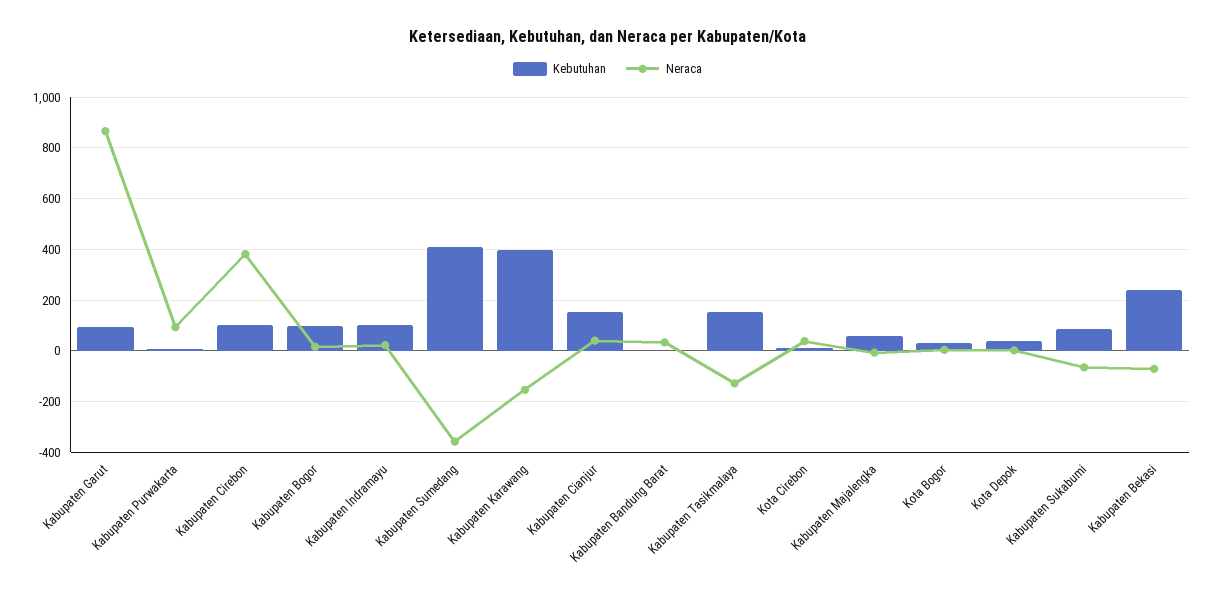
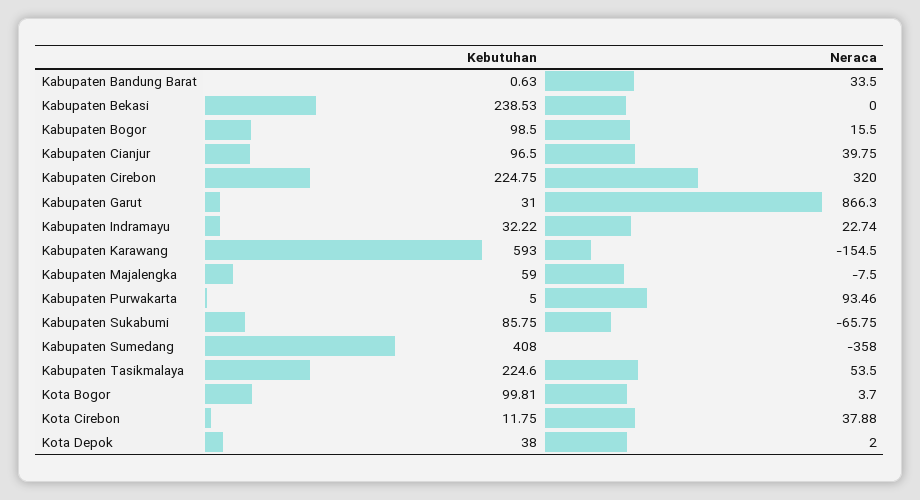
  {
    "Kebutuhan": {
-     "Kabupaten Garut": 100,
+     "Kabupaten Garut": 31,
      "Kabupaten Purwakarta": 5,
-     "Kabupaten Cirebon": 100,
+     "Kabupaten Cirebon": 224.75,
      "Kabupaten Bogor": 98.5,
-     "Kabupaten Indramayu": 100,
+     "Kabupaten Indramayu": 32.22,
      "Kabupaten Sumedang": 408,
-     "Kabupaten Karawang": 400,
+     "Kabupaten Karawang": 593,
-     "Kabupaten Cianjur": 150,
+     "Kabupaten Cianjur": 96.5,
      "Kabupaten Bandung Barat": 0.63,
-     "Kabupaten Tasikmalaya": 150,
+     "Kabupaten Tasikmalaya": 224.6,
      "Kota Cirebon": 11.75,
      "Kabupaten Majalengka": 59,
-     "Kota Bogor": 25,
+     "Kota Bogor": 99.81,
      "Kota Depok": 38,
      "Kabupaten Sukabumi": 85.75,
      "Kabupaten Bekasi": 238.53
    },
    "Neraca": {
      "Kabupaten Garut": 866.3,
      "Kabupaten Purwakarta": 93.46,
-     "Kabupaten Cirebon": 375,
+     "Kabupaten Cirebon": 320,
      "Kabupaten Bogor": 15.5,
      "Kabupaten Indramayu": 22.74,
      "Kabupaten Sumedang": -358,
      "Kabupaten Karawang": -154.5,
      "Kabupaten Cianjur": 39.75,
      "Kabupaten Bandung Barat": 33.5,
-     "Kabupaten Tasikmalaya": -125,
+     "Kabupaten Tasikmalaya": 53.5,
      "Kota Cirebon": 37.88,
      "Kabupaten Majalengka": -7.5,
      "Kota Bogor": 3.7,
      "Kota Depok": 2,
      "Kabupaten Sukabumi": -65.75,
-     "Kabupaten Bekasi": -75
+     "Kabupaten Bekasi": 0
    }
  }

